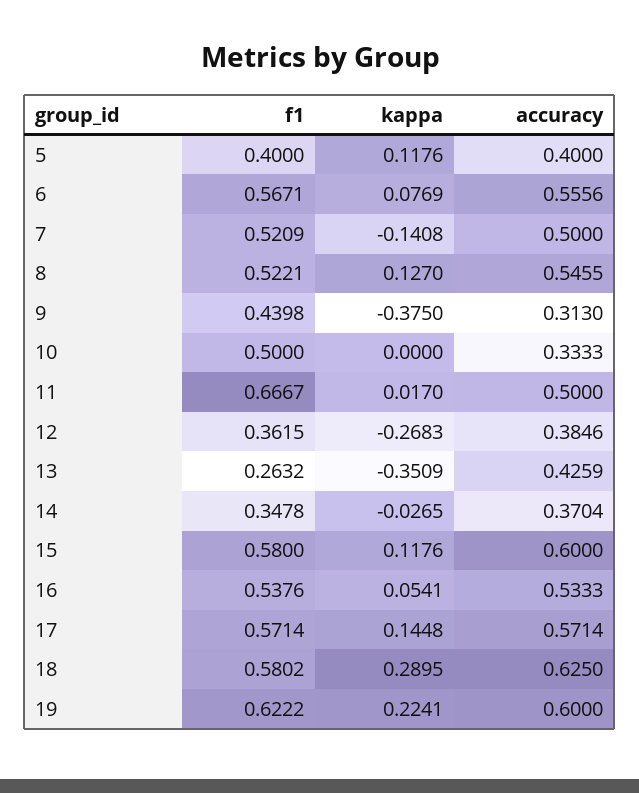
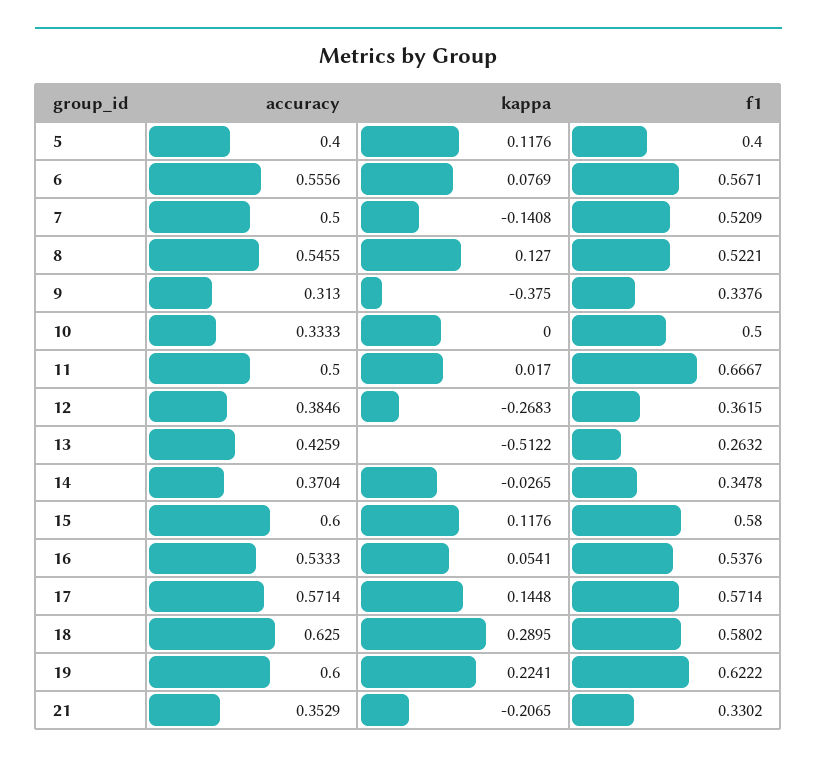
  {
    "f1": {
      "5": 0.4,
      "6": 0.5671,
      "7": 0.5209,
      "8": 0.5221,
-     "9": 0.4398,
+     "9": 0.3376,
      "10": 0.5,
      "11": 0.6667,
      "12": 0.3615,
      "13": 0.2632,
      "14": 0.3478,
      "15": 0.58,
      "16": 0.5376,
      "17": 0.5714,
      "18": 0.5802,
-     "19": 0.6222
+     "19": 0.6222,
+     "21": 0.3302
    },
    "kappa": {
      "5": 0.1176,
      "6": 0.0769,
      "7": -0.1408,
      "8": 0.127,
      "9": -0.375,
      "10": 0,
      "11": 0.017,
      "12": -0.2683,
-     "13": -0.3509,
+     "13": -0.5122,
      "14": -0.0265,
      "15": 0.1176,
      "16": 0.0541,
      "17": 0.1448,
      "18": 0.2895,
-     "19": 0.2241
+     "19": 0.2241,
+     "21": -0.2065
    },
    "accuracy": {
      "5": 0.4,
      "6": 0.5556,
      "7": 0.5,
      "8": 0.5455,
      "9": 0.313,
      "10": 0.3333,
      "11": 0.5,
      "12": 0.3846,
      "13": 0.4259,
      "14": 0.3704,
      "15": 0.6,
      "16": 0.5333,
      "17": 0.5714,
      "18": 0.625,
-     "19": 0.6
+     "19": 0.6,
+     "21": 0.3529
    }
  }

